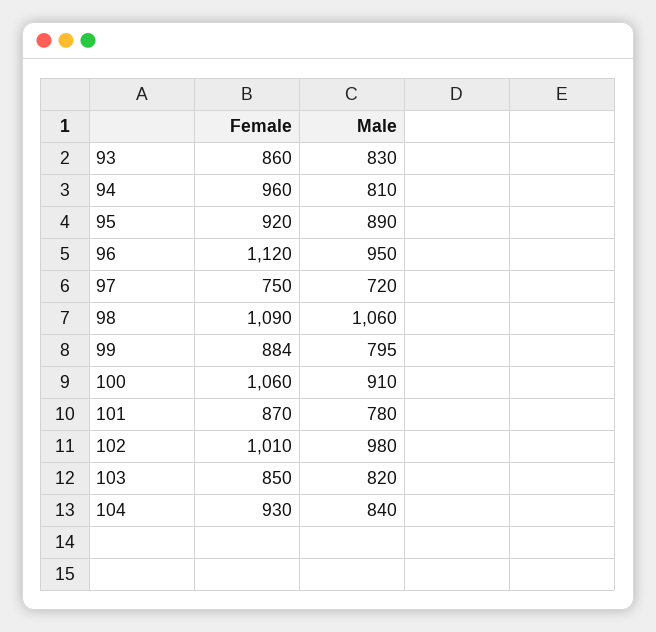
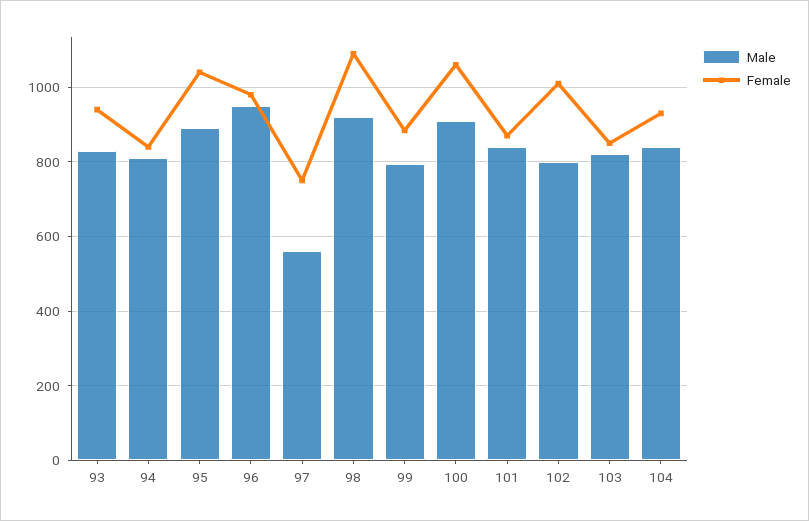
  {
    "Female": {
-     "93": 860,
+     "93": 940,
-     "94": 960,
+     "94": 840,
-     "95": 920,
+     "95": 1040,
-     "96": 1120,
+     "96": 980,
      "97": 750,
      "98": 1090,
      "99": 884,
      "100": 1060,
      "101": 870,
      "102": 1010,
      "103": 850,
      "104": 930
    },
    "Male": {
      "93": 830,
      "94": 810,
      "95": 890,
      "96": 950,
-     "97": 720,
+     "97": 560,
-     "98": 1060,
+     "98": 920,
      "99": 795,
      "100": 910,
-     "101": 780,
+     "101": 840,
-     "102": 980,
+     "102": 800,
      "103": 820,
      "104": 840
    }
  }

